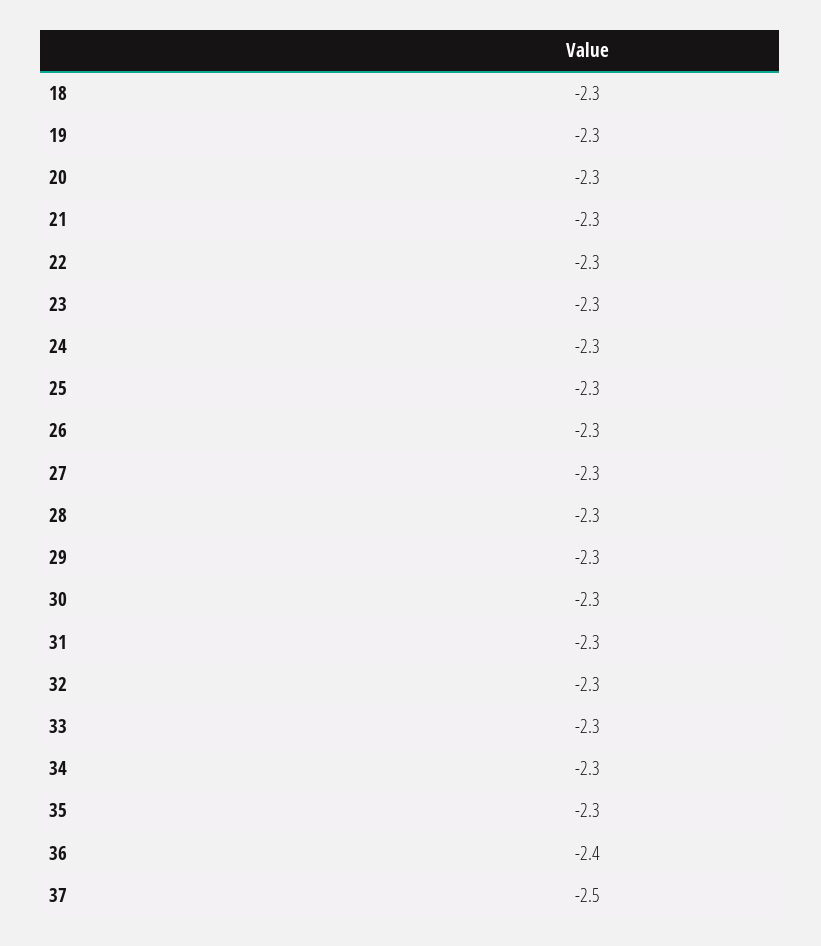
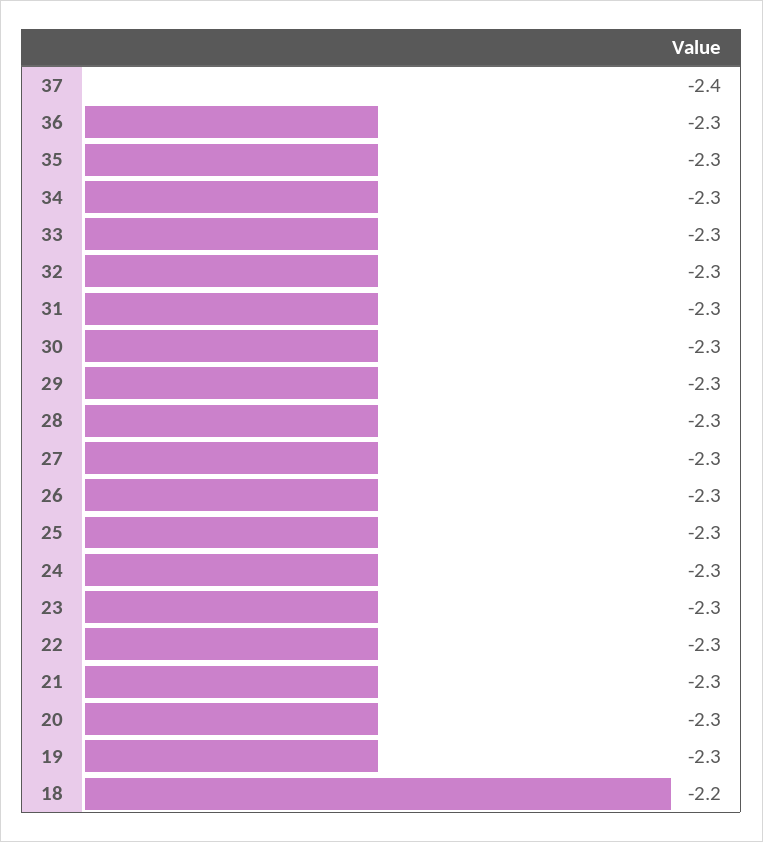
  {
-   "18": -2.3,
+   "18": -2.2,
    "19": -2.3,
    "20": -2.3,
    "21": -2.3,
    "22": -2.3,
    "23": -2.3,
    "24": -2.3,
    "25": -2.3,
    "26": -2.3,
    "27": -2.3,
    "28": -2.3,
    "29": -2.3,
    "30": -2.3,
    "31": -2.3,
    "32": -2.3,
    "33": -2.3,
    "34": -2.3,
    "35": -2.3,
-   "36": -2.4,
+   "36": -2.3,
-   "37": -2.5
+   "37": -2.4
  }

